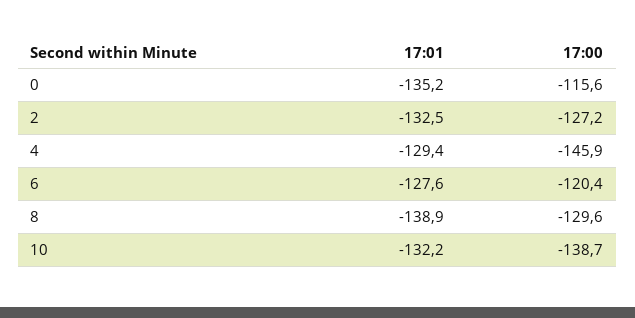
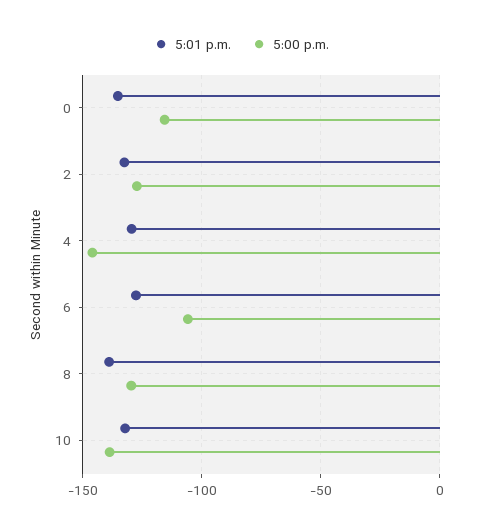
  {
    "17:01": {
      "0": -135.2,
      "2": -132.5,
      "4": -129.4,
      "6": -127.6,
      "8": -138.9,
      "10": -132.2
    },
    "17:00": {
      "0": -115.6,
      "2": -127.2,
      "4": -145.9,
-     "6": -120.4,
+     "6": -105,
      "8": -129.6,
      "10": -138.7
    }
  }

